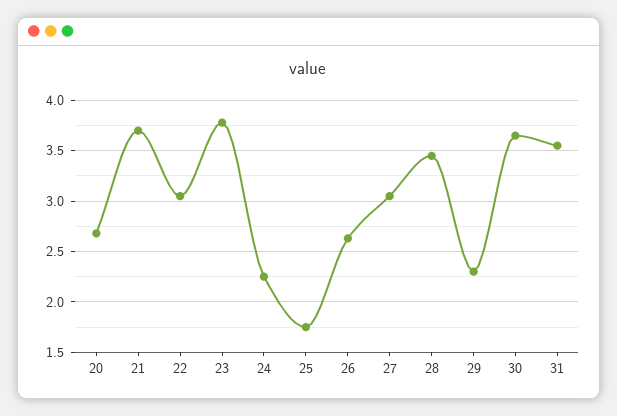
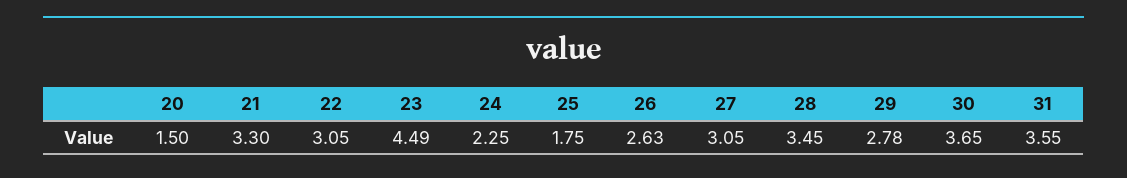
  {
-   "20": 2.7,
+   "20": 1.5,
-   "21": 3.7,
+   "21": 3.3,
    "22": 3.05,
-   "23": 3.8,
+   "23": 4.49,
    "24": 2.25,
    "25": 1.75,
    "26": 2.63,
    "27": 3.05,
    "28": 3.45,
-   "29": 2.3,
+   "29": 2.78,
    "30": 3.65,
    "31": 3.55
  }

